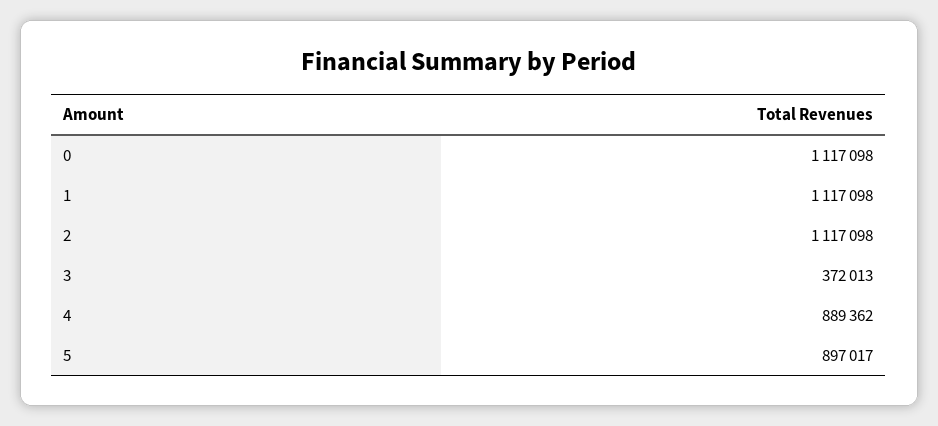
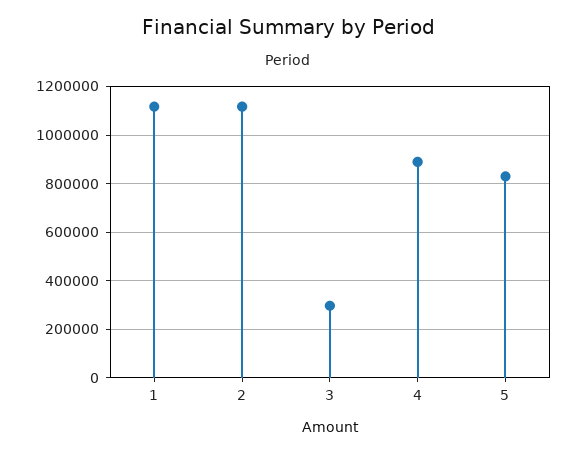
  {
-   "0": 1117098,
    "1": 1117098,
    "2": 1117098,
-   "3": 372013,
+   "3": 300000,
    "4": 889362,
-   "5": 897017
+   "5": 825000
  }

